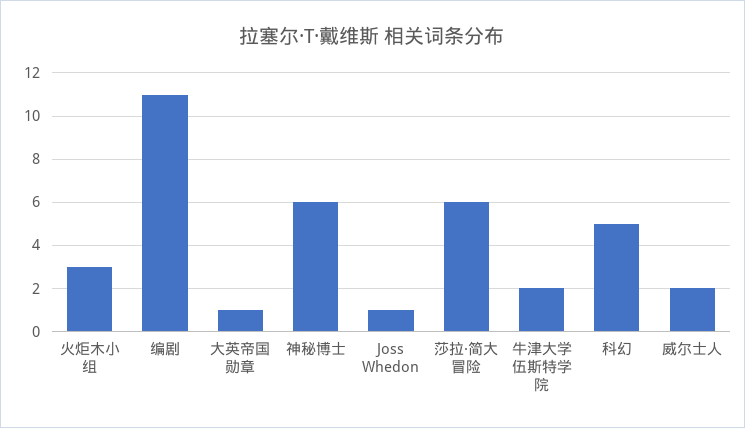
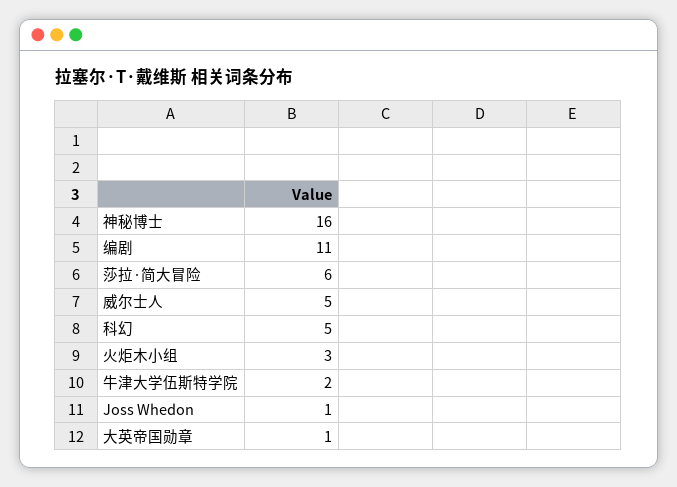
  {
    "火炬木小组": 3,
    "编剧": 11,
    "大英帝国勋章": 1,
-   "神秘博士": 6,
+   "神秘博士": 16,
    "Joss Whedon": 1,
    "莎拉·简大冒险": 6,
    "牛津大学伍斯特学院": 2,
    "科幻": 5,
-   "威尔士人": 2
+   "威尔士人": 5
  }

